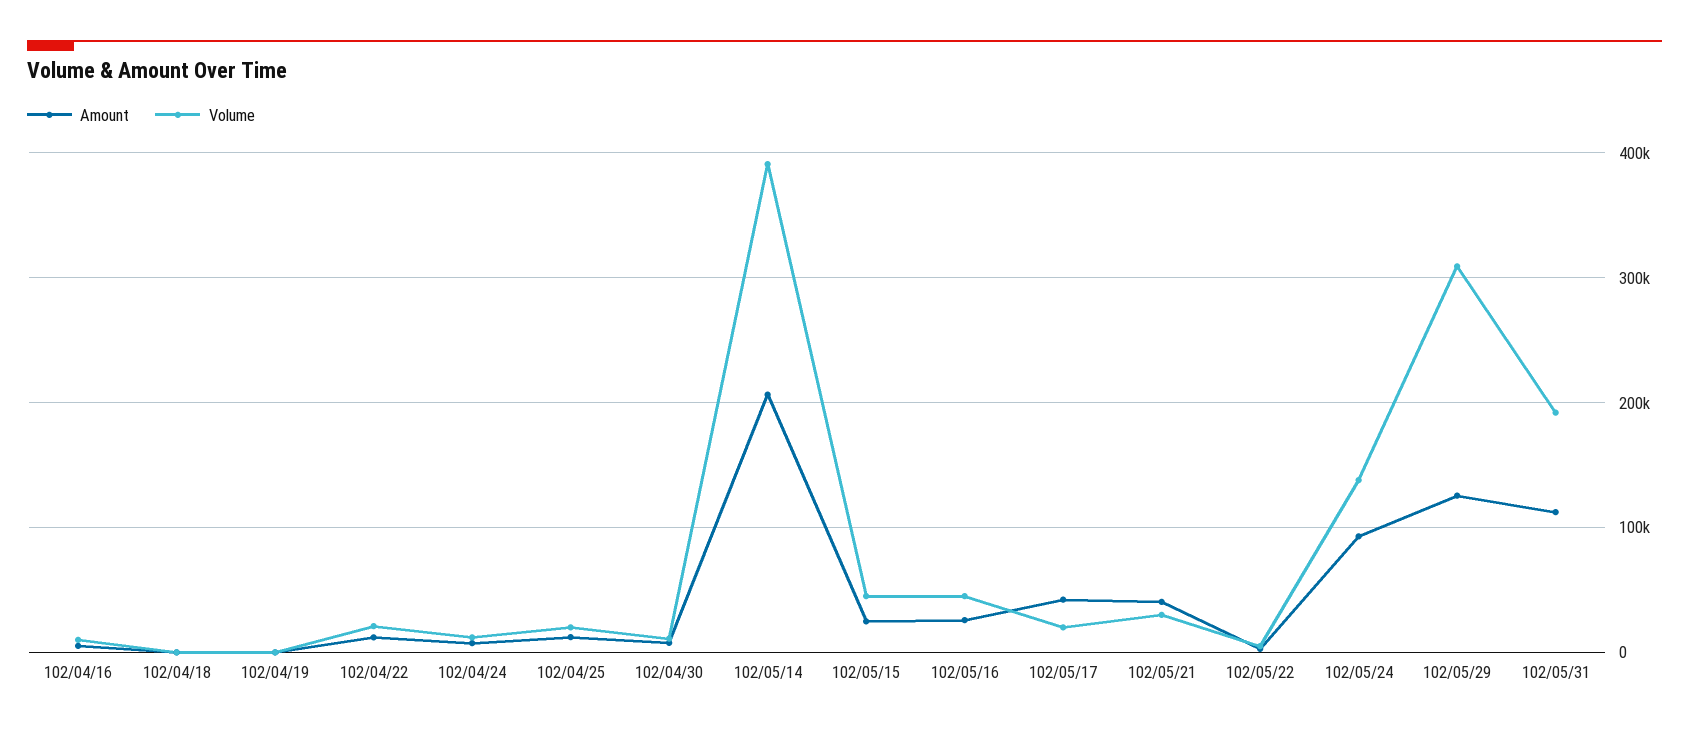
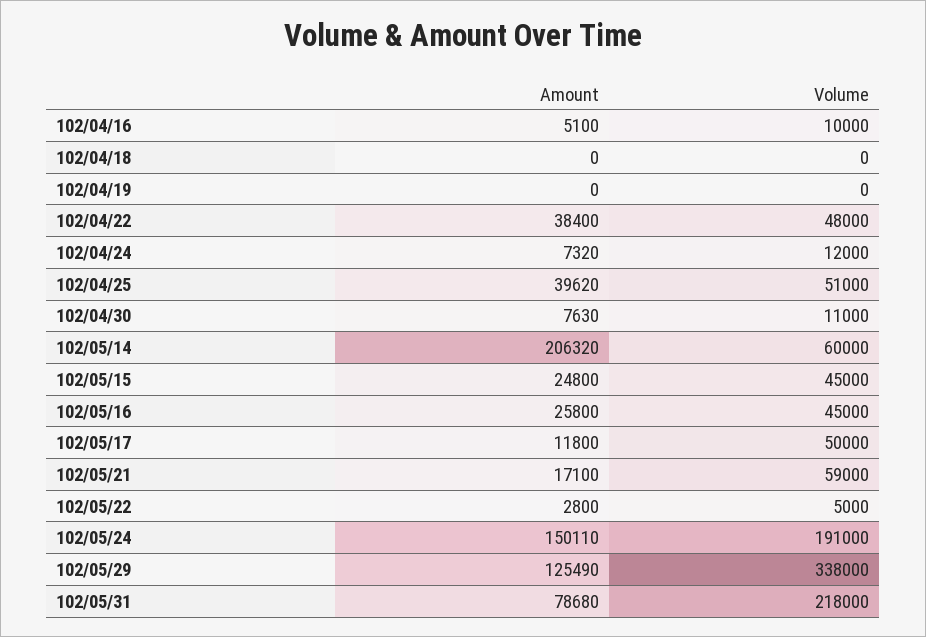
  {
    "Amount": {
      "102/04/16": 5100,
      "102/04/18": 0,
      "102/04/19": 0,
-     "102/04/22": 10000,
+     "102/04/22": 38400,
      "102/04/24": 7320,
-     "102/04/25": 10000,
+     "102/04/25": 39620,
      "102/04/30": 7630,
      "102/05/14": 206320,
      "102/05/15": 24800,
      "102/05/16": 25800,
-     "102/05/17": 40000,
+     "102/05/17": 11800,
-     "102/05/21": 40000,
+     "102/05/21": 17100,
      "102/05/22": 2800,
-     "102/05/24": 90000,
+     "102/05/24": 150110,
      "102/05/29": 125490,
-     "102/05/31": 110000
+     "102/05/31": 78680
    },
    "Volume": {
      "102/04/16": 10000,
      "102/04/18": 0,
      "102/04/19": 0,
-     "102/04/22": 20000,
+     "102/04/22": 48000,
      "102/04/24": 12000,
-     "102/04/25": 20000,
+     "102/04/25": 51000,
      "102/04/30": 11000,
-     "102/05/14": 390000,
+     "102/05/14": 60000,
      "102/05/15": 45000,
      "102/05/16": 45000,
-     "102/05/17": 20000,
+     "102/05/17": 50000,
-     "102/05/21": 30000,
+     "102/05/21": 59000,
      "102/05/22": 5000,
-     "102/05/24": 140000,
+     "102/05/24": 191000,
-     "102/05/29": 310000,
+     "102/05/29": 338000,
-     "102/05/31": 190000
+     "102/05/31": 218000
    }
  }

